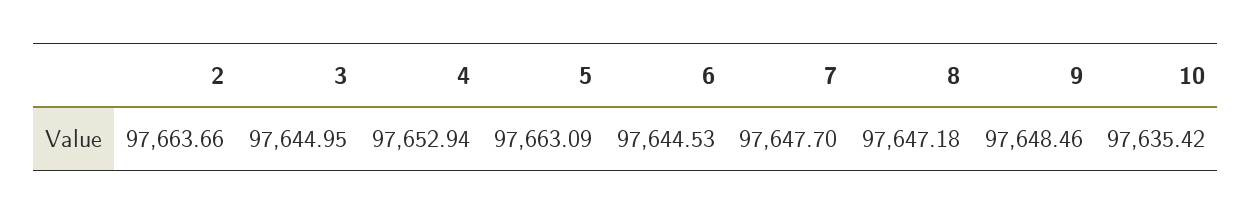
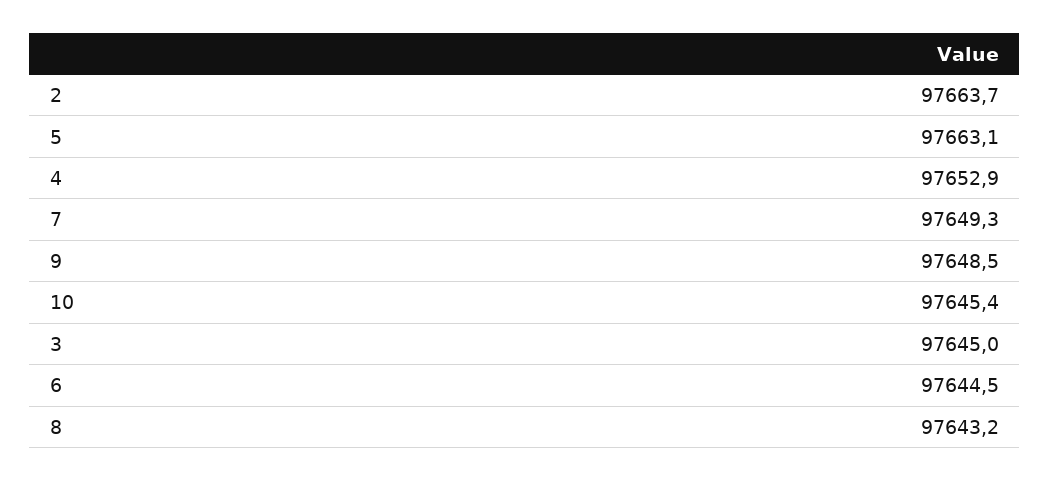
  {
    "2": 97663.66,
    "3": 97644.95,
    "4": 97652.94,
    "5": 97663.09,
    "6": 97644.53,
-   "7": 97647.7,
+   "7": 97649.3,
-   "8": 97647.18,
+   "8": 97643.2,
    "9": 97648.46,
-   "10": 97635.42
+   "10": 97645.4
  }

